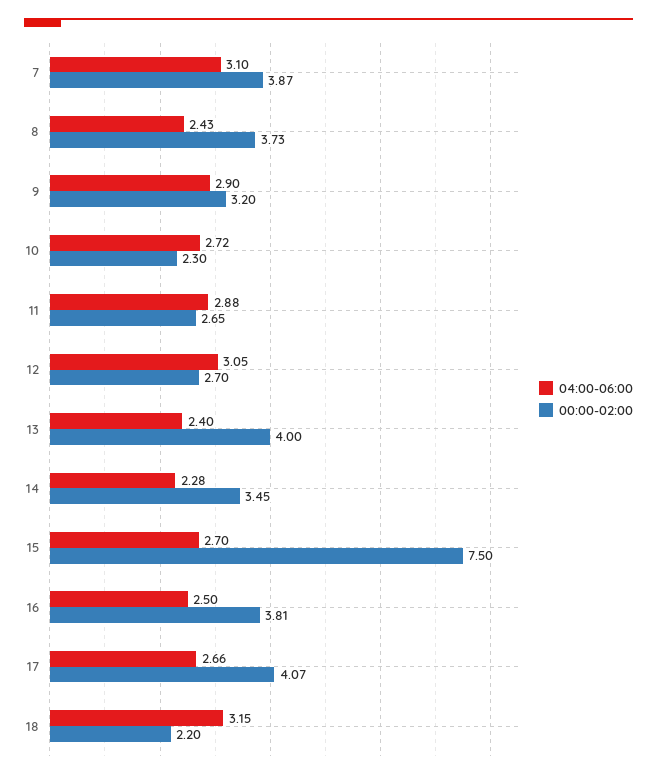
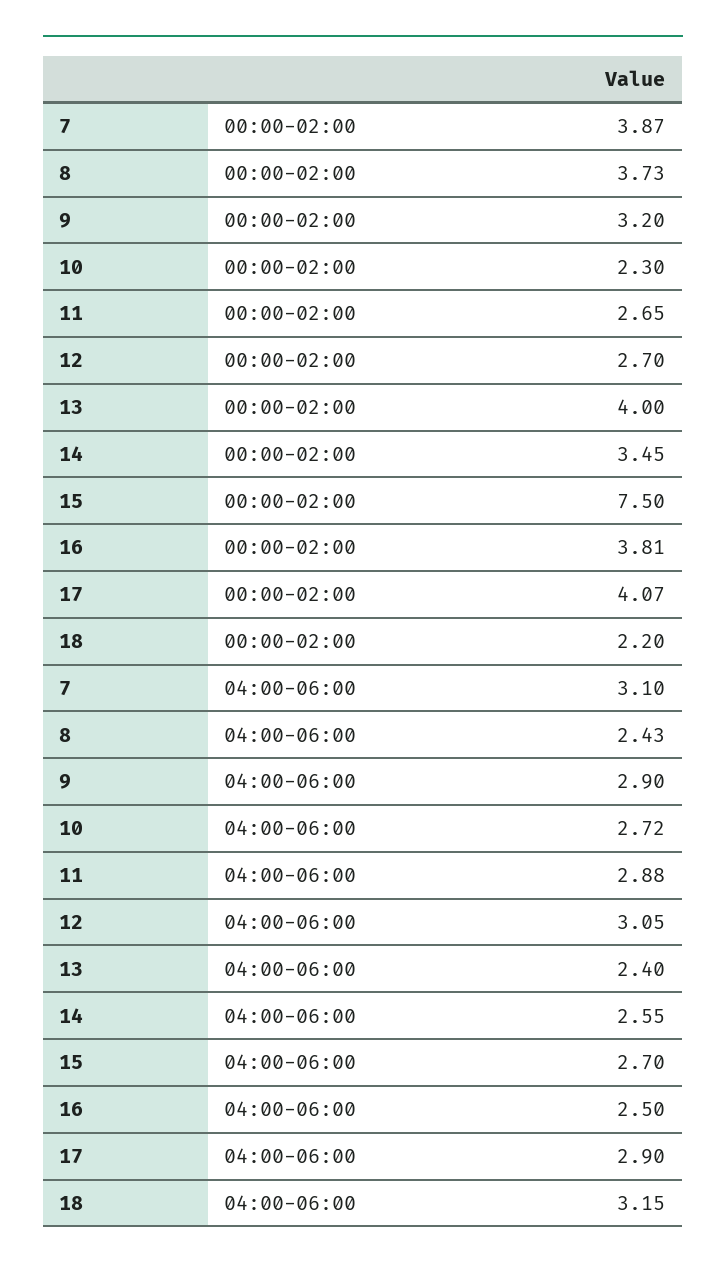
  {
    "04:00-06:00": {
      "7": 3.1,
      "8": 2.43,
      "9": 2.9,
      "10": 2.72,
      "11": 2.88,
      "12": 3.05,
      "13": 2.4,
-     "14": 2.28,
+     "14": 2.55,
      "15": 2.7,
      "16": 2.5,
-     "17": 2.66,
+     "17": 2.9,
      "18": 3.15
    },
    "00:00-02:00": {
      "7": 3.87,
      "8": 3.73,
      "9": 3.2,
      "10": 2.3,
      "11": 2.65,
      "12": 2.7,
      "13": 4,
      "14": 3.45,
      "15": 7.5,
      "16": 3.81,
      "17": 4.07,
      "18": 2.2
    }
  }

